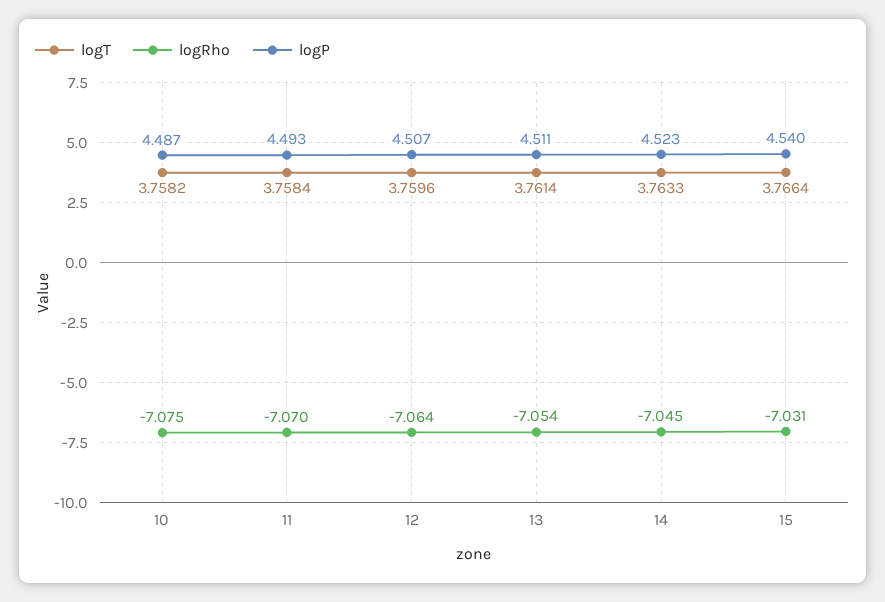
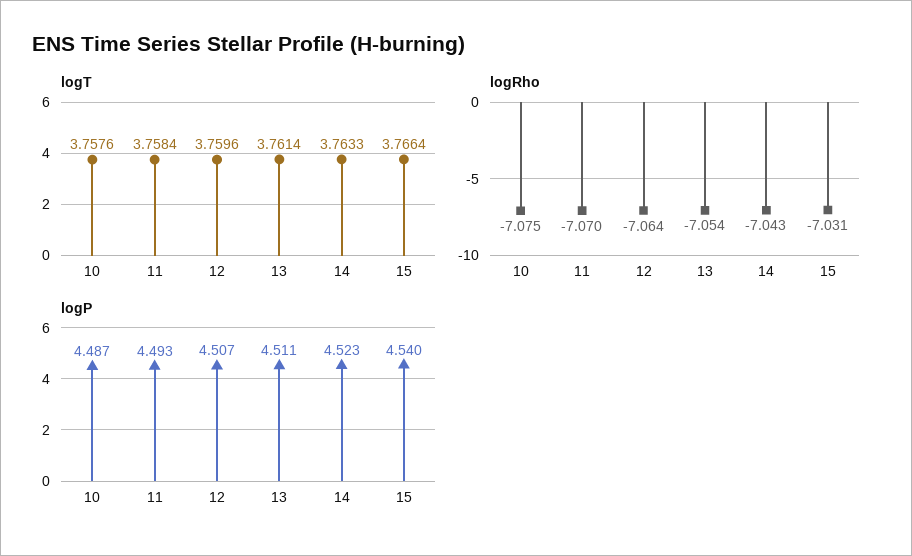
  {
    "logT": {
-     "10": 3.7582,
+     "10": 3.7576,
      "11": 3.7584,
      "12": 3.7596,
      "13": 3.7614,
      "14": 3.7633,
      "15": 3.7664
    },
    "logRho": {
      "10": -7.075,
      "11": -7.07,
      "12": -7.064,
      "13": -7.054,
-     "14": -7.045,
+     "14": -7.043,
      "15": -7.031
    },
    "logP": {
      "10": 4.487,
      "11": 4.493,
      "12": 4.507,
      "13": 4.511,
      "14": 4.523,
      "15": 4.54
    }
  }

